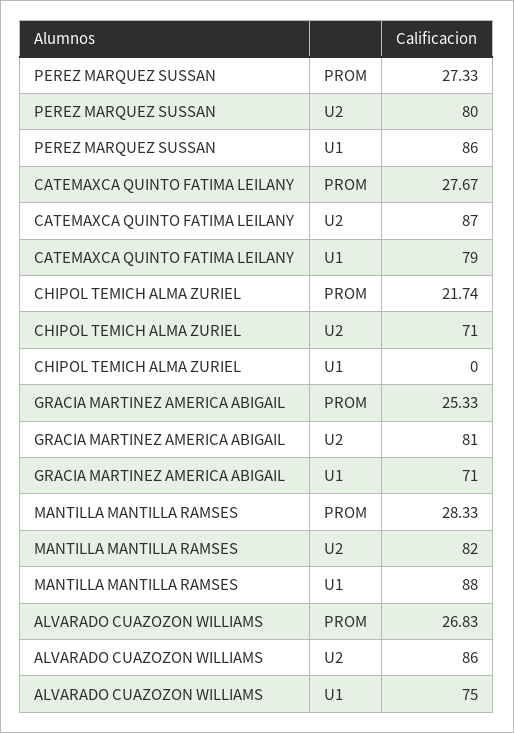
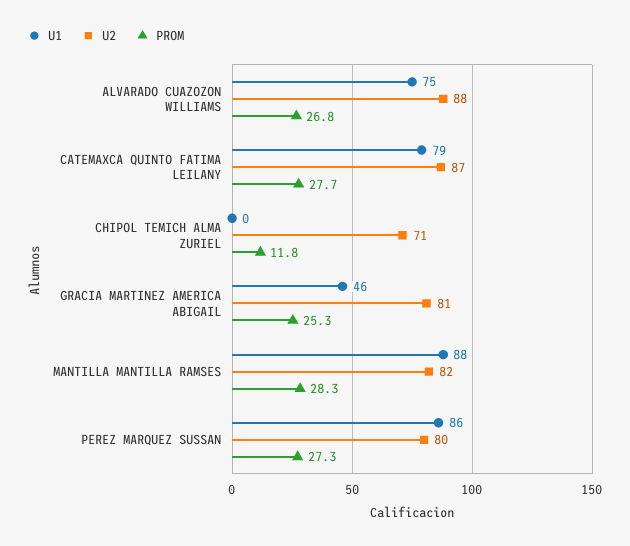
  {
    "PROM": {
      "PEREZ MARQUEZ SUSSAN": 27.33,
      "CATEMAXCA QUINTO FATIMA LEILANY": 27.67,
-     "CHIPOL TEMICH ALMA ZURIEL": 21.74,
+     "CHIPOL TEMICH ALMA ZURIEL": 11.8,
      "GRACIA MARTINEZ AMERICA ABIGAIL": 25.33,
      "MANTILLA MANTILLA RAMSES": 28.33,
      "ALVARADO CUAZOZON WILLIAMS": 26.83
    },
    "U2": {
      "PEREZ MARQUEZ SUSSAN": 80,
      "CATEMAXCA QUINTO FATIMA LEILANY": 87,
      "CHIPOL TEMICH ALMA ZURIEL": 71,
      "GRACIA MARTINEZ AMERICA ABIGAIL": 81,
      "MANTILLA MANTILLA RAMSES": 82,
-     "ALVARADO CUAZOZON WILLIAMS": 86
+     "ALVARADO CUAZOZON WILLIAMS": 88
    },
    "U1": {
      "PEREZ MARQUEZ SUSSAN": 86,
      "CATEMAXCA QUINTO FATIMA LEILANY": 79,
      "CHIPOL TEMICH ALMA ZURIEL": 0,
-     "GRACIA MARTINEZ AMERICA ABIGAIL": 71,
+     "GRACIA MARTINEZ AMERICA ABIGAIL": 46,
      "MANTILLA MANTILLA RAMSES": 88,
      "ALVARADO CUAZOZON WILLIAMS": 75
    }
  }

